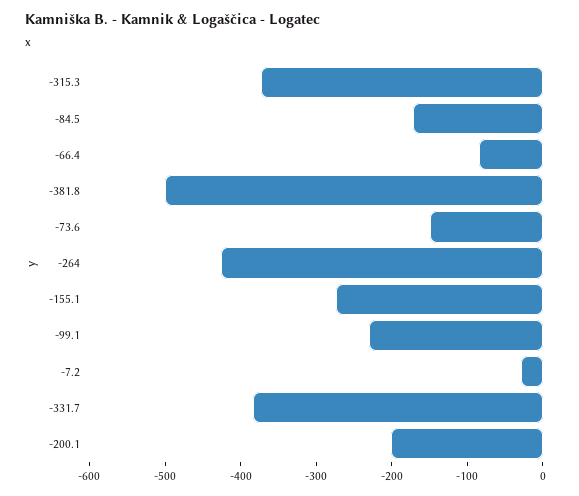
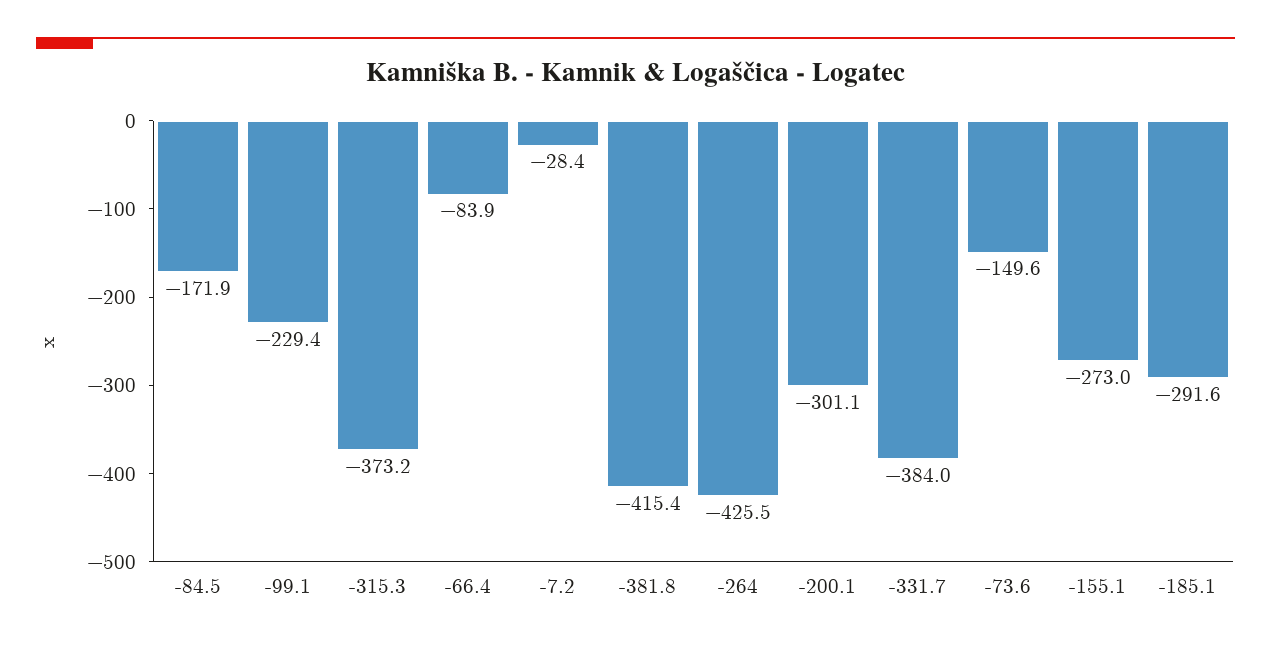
  {
    "-315.3": -373.2,
    "-84.5": -171.9,
    "-66.4": -83.9,
-   "-381.8": -500,
+   "-381.8": -415.4,
    "-73.6": -149.6,
    "-264": -425.5,
    "-155.1": -273,
    "-99.1": -229.4,
    "-7.2": -28.4,
    "-331.7": -384,
-   "-200.1": -200
+   "-200.1": -301.1,
+   "-185.1": -291.6
  }

